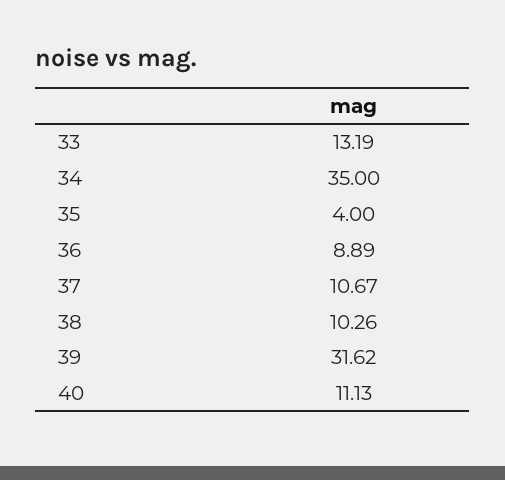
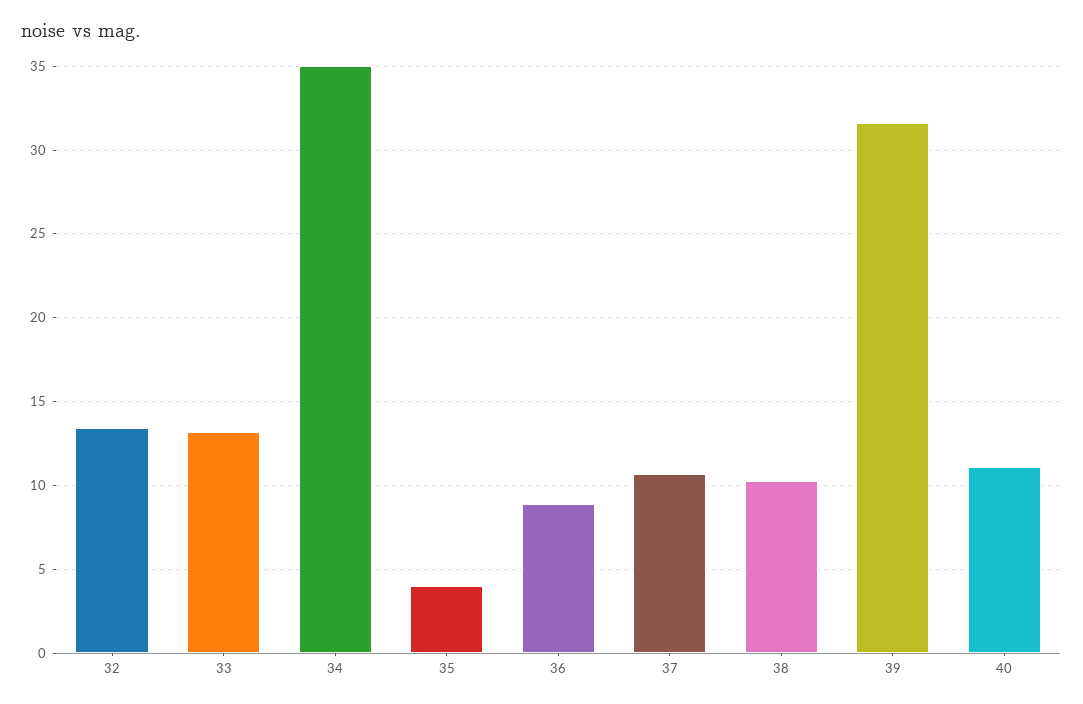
  {
    "33": 13.19,
    "34": 35,
    "35": 4,
    "36": 8.89,
    "37": 10.67,
    "38": 10.26,
    "39": 31.62,
-   "40": 11.13
+   "40": 11.13,
+   "32": 13.5
  }

